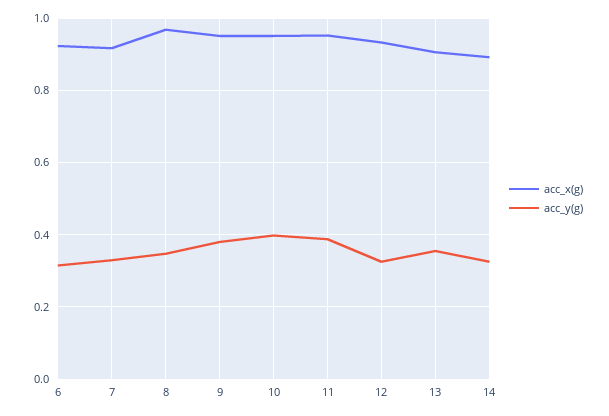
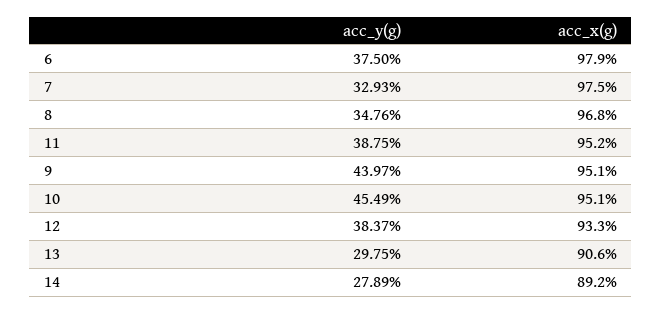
  {
    "acc_x(g)": {
-     "6": 0.92,
+     "6": 0.979,
-     "7": 0.92,
+     "7": 0.975,
      "8": 0.968,
      "9": 0.951,
      "10": 0.951,
      "11": 0.952,
      "12": 0.933,
      "13": 0.906,
      "14": 0.892
    },
    "acc_y(g)": {
-     "6": 0.32,
+     "6": 0.375,
      "7": 0.3293,
      "8": 0.3476,
-     "9": 0.38,
+     "9": 0.4397,
-     "10": 0.4,
+     "10": 0.4549,
      "11": 0.3875,
-     "12": 0.32,
+     "12": 0.3837,
-     "13": 0.36,
+     "13": 0.2975,
-     "14": 0.32
+     "14": 0.2789
    }
  }

